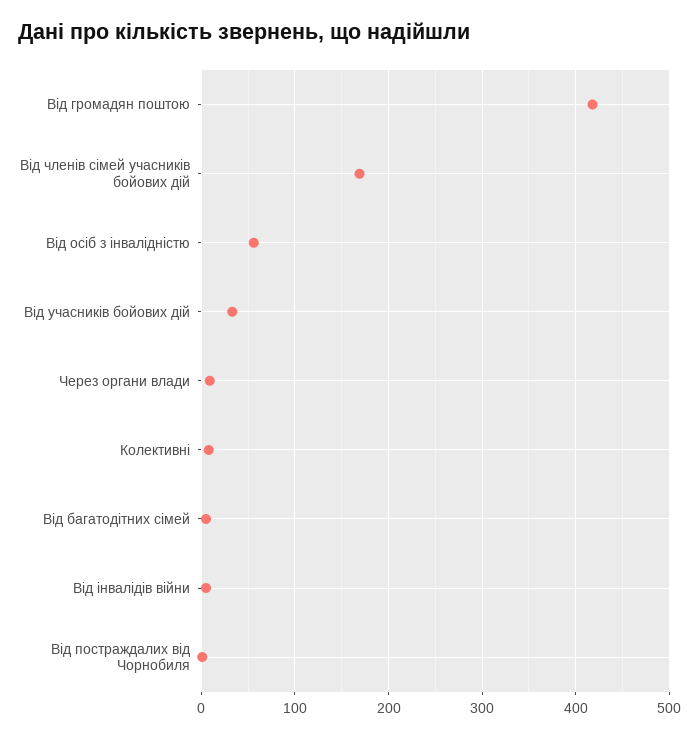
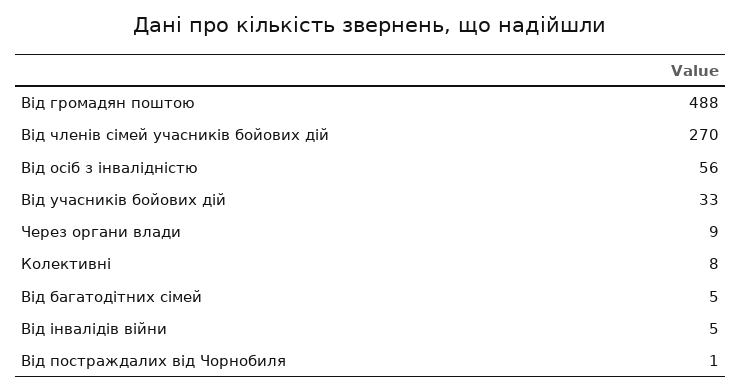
  {
-   "Від громадян поштою": 420,
+   "Від громадян поштою": 488,
-   "Від членів сімей учасників бойових дій": 170,
+   "Від членів сімей учасників бойових дій": 270,
    "Від осіб з інвалідністю": 56,
    "Від учасників бойових дій": 33,
    "Через органи влади": 9,
    "Колективні": 8,
    "Від багатодітних сімей": 5,
    "Від інвалідів війни": 5,
    "Від постраждалих від Чорнобиля": 1
  }

